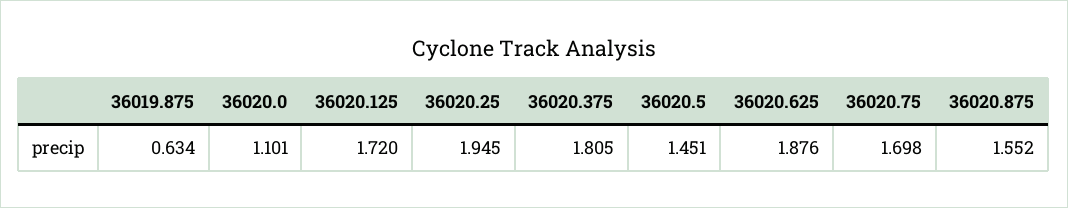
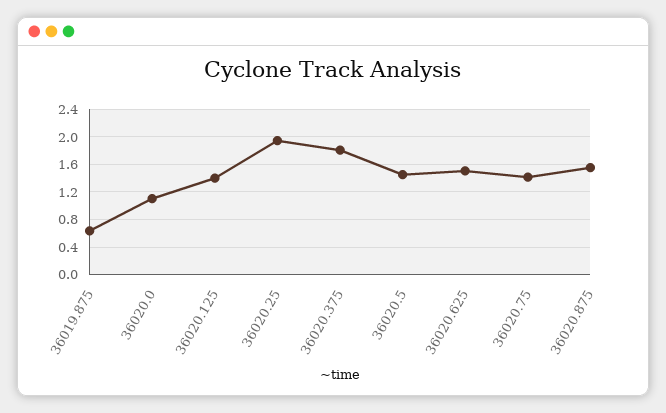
  {
    "36019.875": 0.634,
    "36020.0": 1.101,
-   "36020.125": 1.72,
+   "36020.125": 1.4,
    "36020.25": 1.945,
    "36020.375": 1.805,
    "36020.5": 1.451,
-   "36020.625": 1.876,
+   "36020.625": 1.5,
-   "36020.75": 1.698,
+   "36020.75": 1.4,
    "36020.875": 1.552
  }

